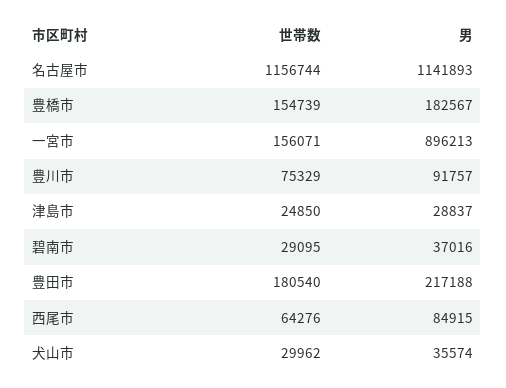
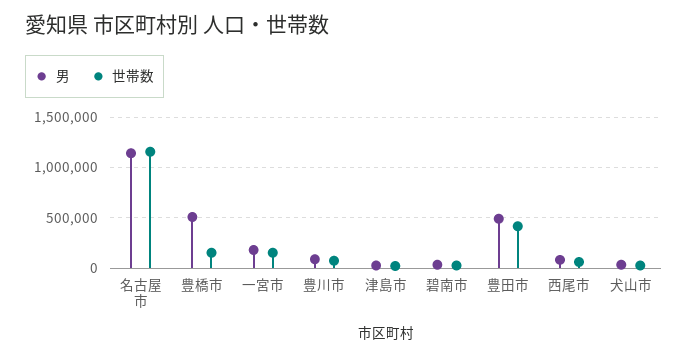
  {
    "世帯数": {
      "名古屋市": 1156744,
      "豊橋市": 154739,
      "一宮市": 156071,
      "豊川市": 75329,
      "津島市": 24850,
      "碧南市": 29095,
-     "豊田市": 180540,
+     "豊田市": 400000,
      "西尾市": 64276,
      "犬山市": 29962
    },
    "男": {
      "名古屋市": 1141893,
-     "豊橋市": 182567,
+     "豊橋市": 500000,
-     "一宮市": 896213,
+     "一宮市": 200000,
      "豊川市": 91757,
      "津島市": 28837,
      "碧南市": 37016,
-     "豊田市": 217188,
+     "豊田市": 500000,
      "西尾市": 84915,
      "犬山市": 35574
    }
  }

